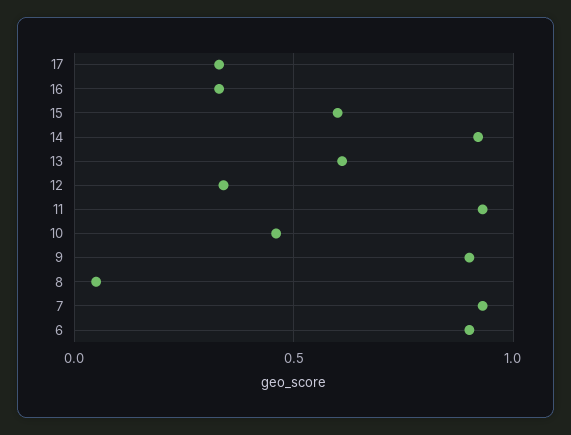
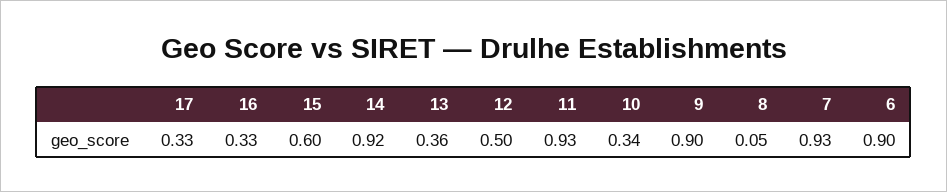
  {
    "17": 0.33,
    "16": 0.33,
    "15": 0.6,
    "14": 0.92,
-   "13": 0.6,
+   "13": 0.36,
-   "12": 0.35,
+   "12": 0.5,
    "11": 0.93,
-   "10": 0.45,
+   "10": 0.34,
    "9": 0.9,
    "8": 0.05,
    "7": 0.93,
    "6": 0.9
  }

